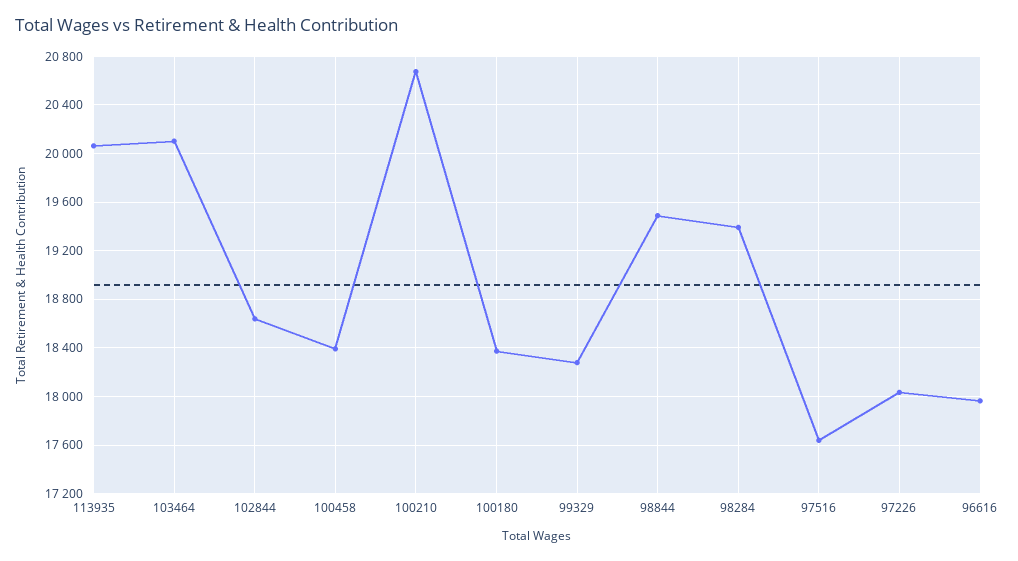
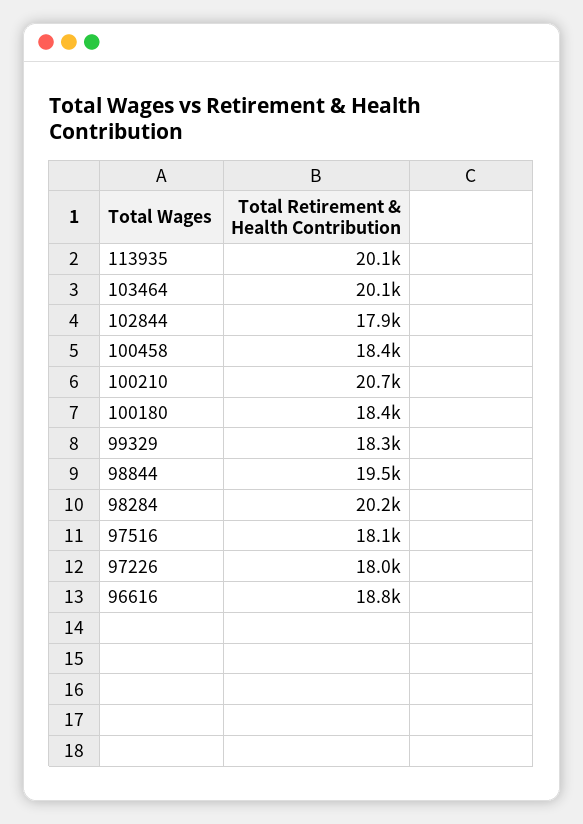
  {
    "113935": 20100,
    "103464": 20100,
-   "102844": 18650,
+   "102844": 17900,
    "100458": 18400,
    "100210": 20700,
    "100180": 18400,
    "99329": 18300,
    "98844": 19500,
-   "98284": 19400,
+   "98284": 20200,
-   "97516": 17650,
+   "97516": 18100,
    "97226": 18000,
-   "96616": 17950
+   "96616": 18800
  }

